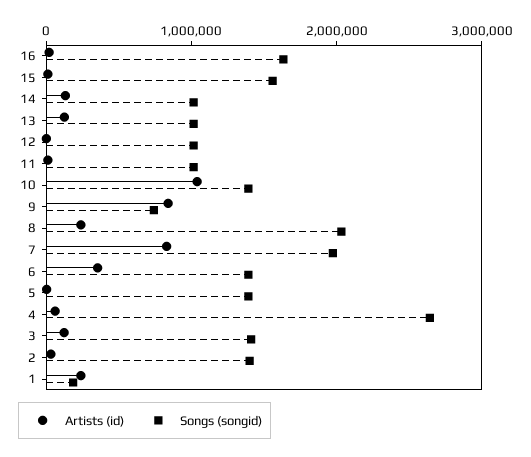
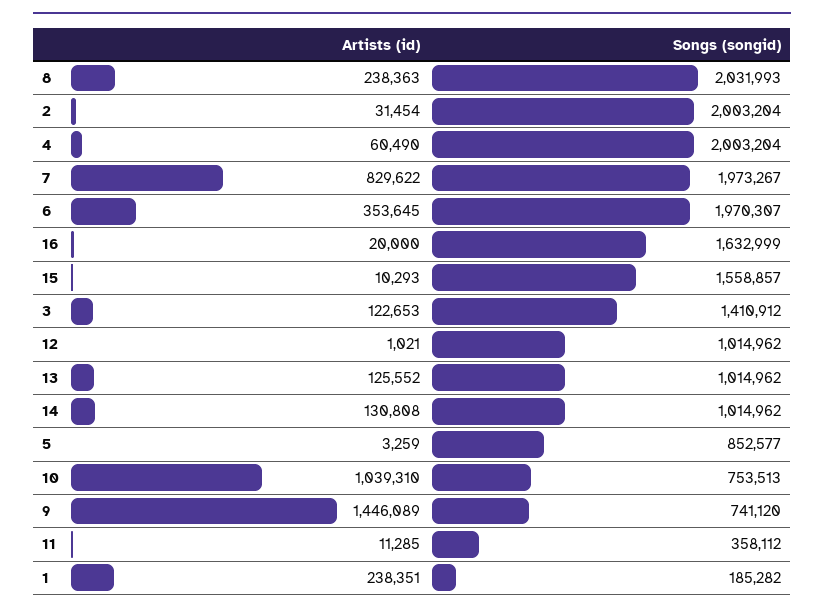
  {
    "Artists (id)": {
      "16": 20000,
      "15": 10293,
      "14": 130808,
      "13": 125552,
      "12": 1021,
      "11": 11285,
      "10": 1039310,
-     "9": 800000,
+     "9": 1446089,
      "8": 238363,
      "7": 829622,
      "6": 353645,
      "5": 3259,
      "4": 60490,
      "3": 122653,
      "2": 31454,
      "1": 238351
    },
    "Songs (songid)": {
      "16": 1632999,
      "15": 1558857,
      "14": 1014962,
      "13": 1014962,
      "12": 1014962,
-     "11": 1000000,
+     "11": 358112,
-     "10": 1400000,
+     "10": 753513,
      "9": 741120,
      "8": 2031993,
      "7": 1973267,
-     "6": 1400000,
+     "6": 1970307,
-     "5": 1400000,
+     "5": 852577,
-     "4": 2600000,
+     "4": 2003204,
      "3": 1410912,
-     "2": 1400000,
+     "2": 2003204,
      "1": 185282
    }
  }

